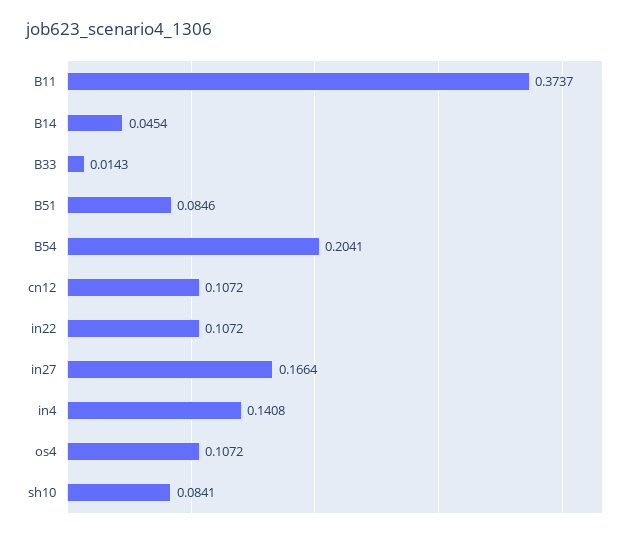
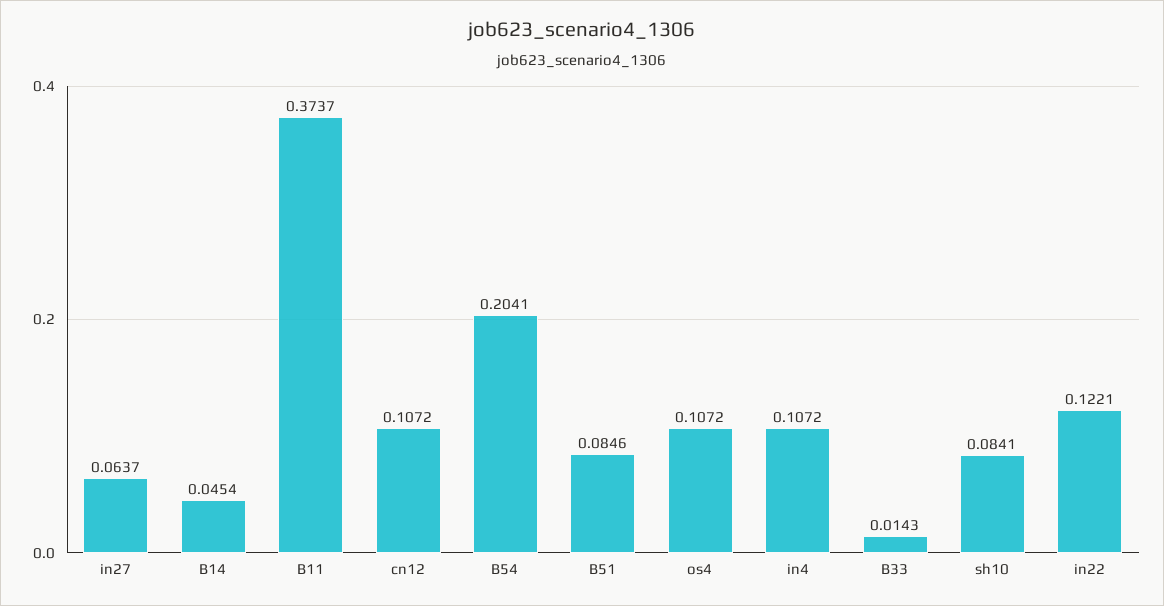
  {
    "B11": 0.3737,
    "B14": 0.0454,
    "B33": 0.0143,
    "B51": 0.0846,
    "B54": 0.2041,
    "cn12": 0.1072,
-   "in22": 0.1072,
+   "in22": 0.1221,
-   "in27": 0.1664,
+   "in27": 0.0637,
-   "in4": 0.1408,
+   "in4": 0.1072,
    "os4": 0.1072,
    "sh10": 0.0841
  }

